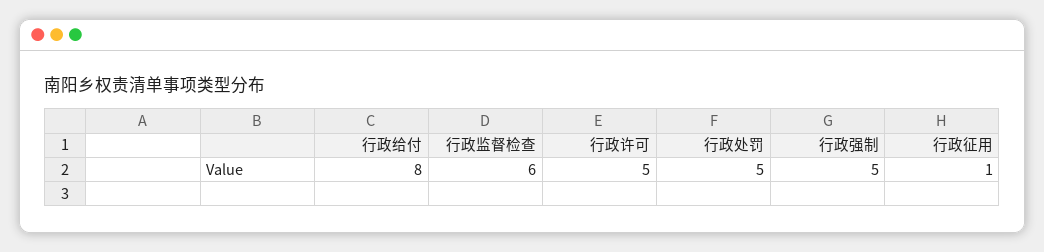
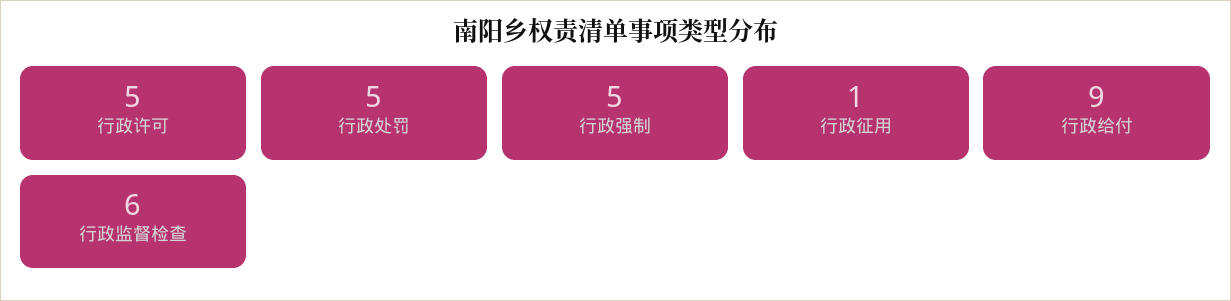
  {
-   "行政给付": 8,
+   "行政给付": 9,
    "行政监督检查": 6,
    "行政许可": 5,
    "行政处罚": 5,
    "行政强制": 5,
    "行政征用": 1
  }

